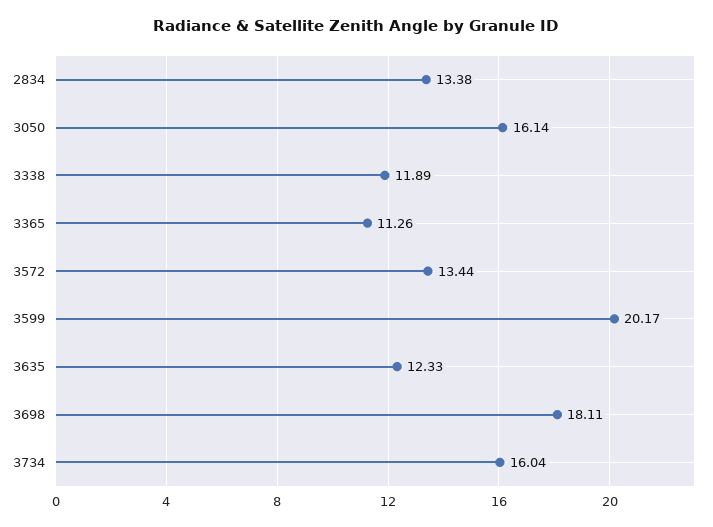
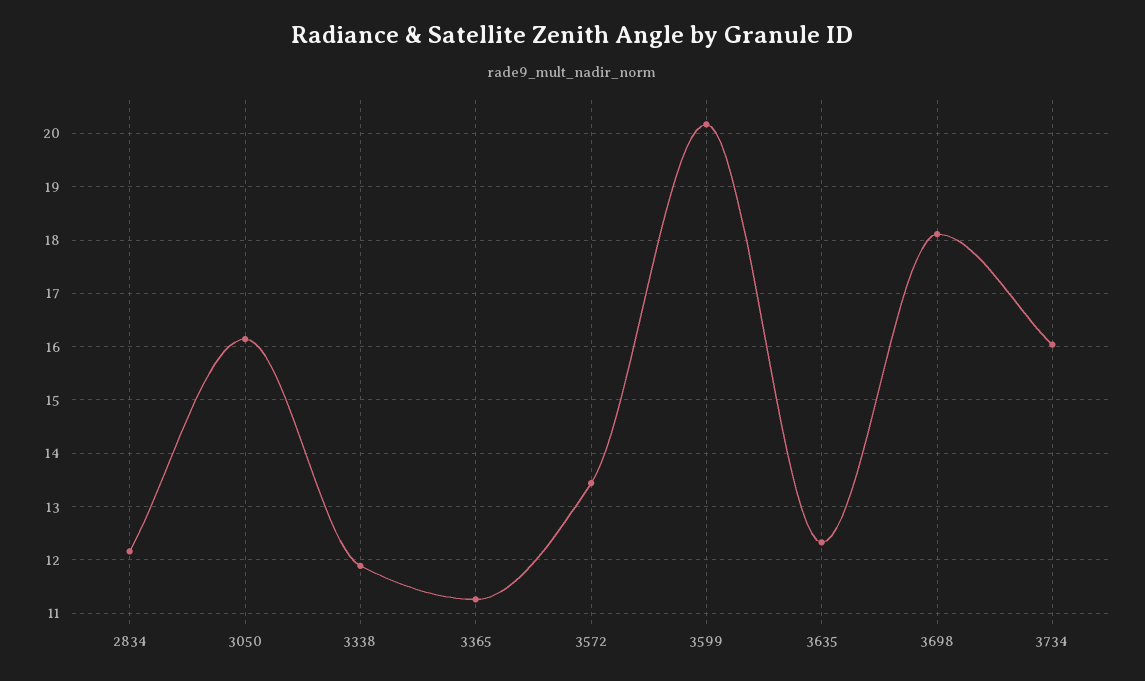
  {
-   "2834": 13.38,
+   "2834": 12.2,
    "3050": 16.14,
    "3338": 11.89,
    "3365": 11.26,
    "3572": 13.44,
    "3599": 20.17,
    "3635": 12.33,
    "3698": 18.11,
    "3734": 16.04
  }

